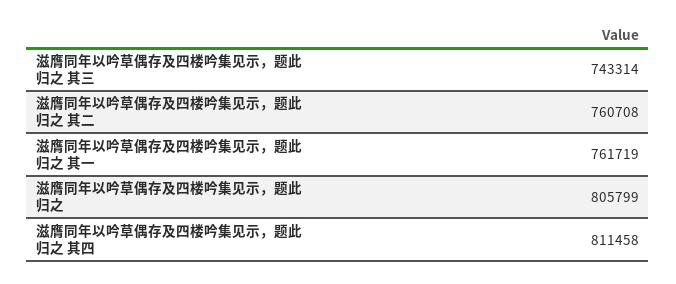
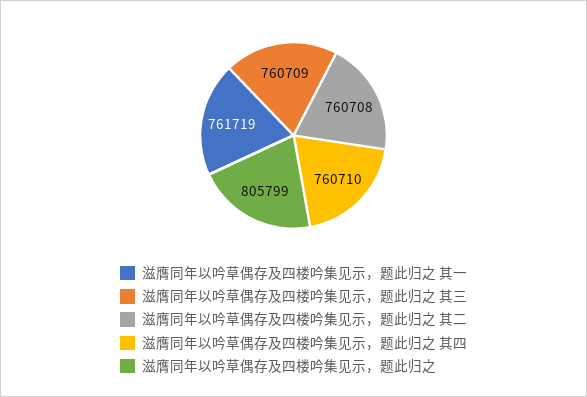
  {
-   "滋膺同年以吟草偶存及四楼吟集见示，题此归之 其三": 743314,
+   "滋膺同年以吟草偶存及四楼吟集见示，题此归之 其三": 760709,
    "滋膺同年以吟草偶存及四楼吟集见示，题此归之 其二": 760708,
    "滋膺同年以吟草偶存及四楼吟集见示，题此归之 其一": 761719,
    "滋膺同年以吟草偶存及四楼吟集见示，题此归之": 805799,
-   "滋膺同年以吟草偶存及四楼吟集见示，题此归之 其四": 811458
+   "滋膺同年以吟草偶存及四楼吟集见示，题此归之 其四": 760710
  }

